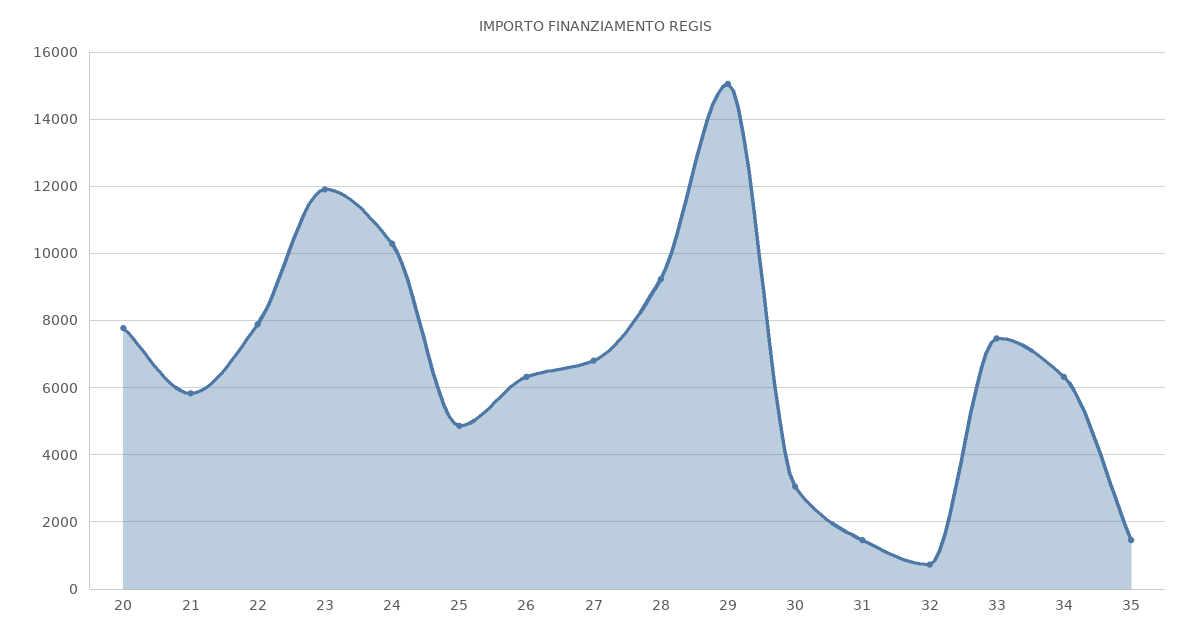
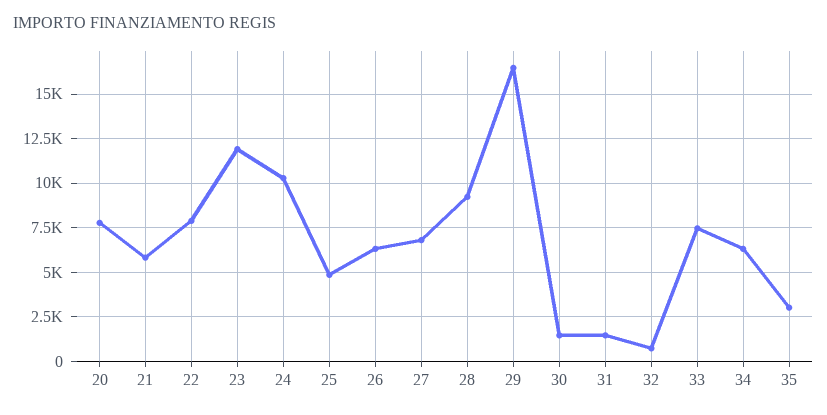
  {
    "20": 7800,
    "21": 5800,
    "22": 7800,
    "23": 12000,
    "24": 10200,
    "25": 4800,
    "26": 6400,
    "27": 6800,
    "28": 9200,
-   "29": 15000,
+   "29": 16500,
-   "30": 3000,
+   "30": 1500,
    "31": 1400,
    "32": 800,
    "33": 7400,
    "34": 6400,
-   "35": 1400
+   "35": 3000
  }

